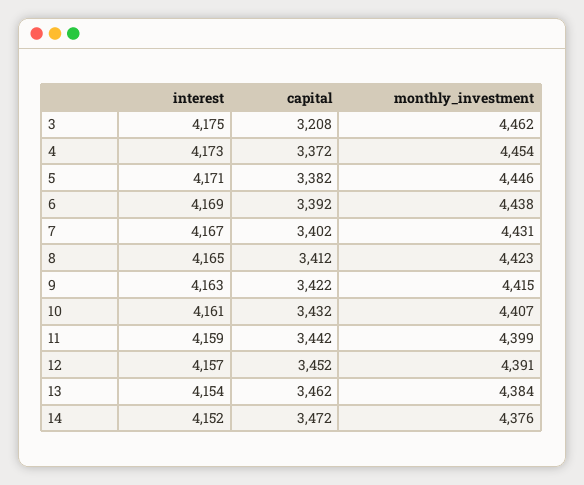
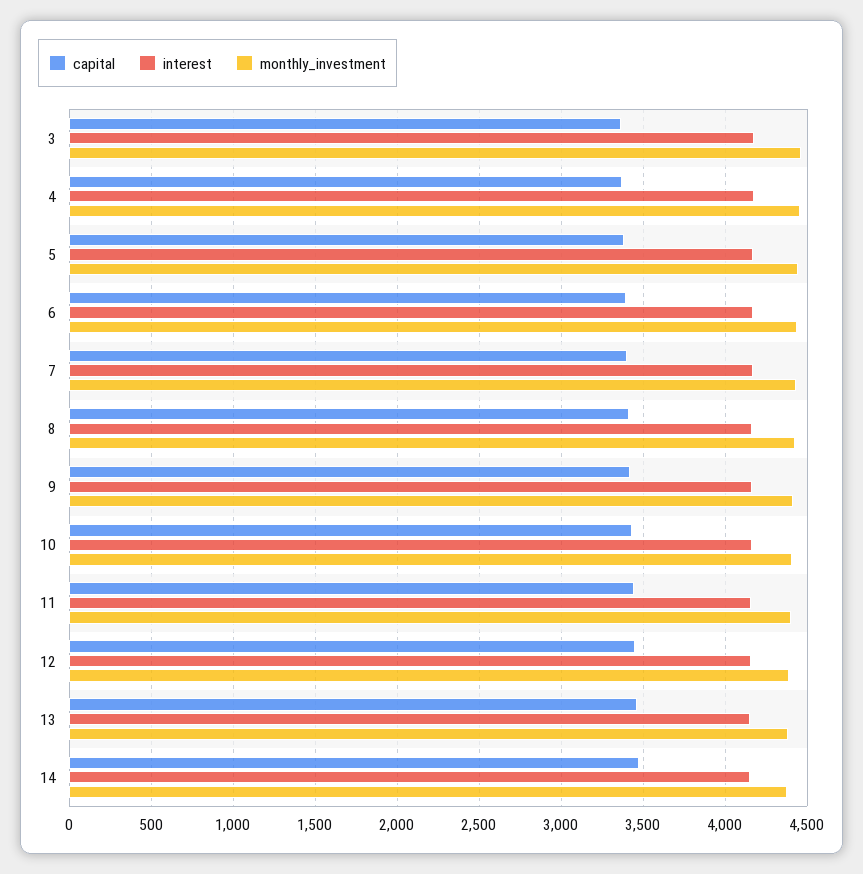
  {
    "interest": {
      "3": 4175,
      "4": 4173,
      "5": 4171,
      "6": 4169,
      "7": 4167,
      "8": 4165,
      "9": 4163,
      "10": 4161,
      "11": 4159,
      "12": 4157,
      "13": 4154,
      "14": 4152
    },
    "capital": {
-     "3": 3208,
+     "3": 3350,
      "4": 3372,
      "5": 3382,
      "6": 3392,
      "7": 3402,
      "8": 3412,
      "9": 3422,
      "10": 3432,
      "11": 3442,
      "12": 3452,
      "13": 3462,
      "14": 3472
    },
    "monthly_investment": {
      "3": 4462,
      "4": 4454,
      "5": 4446,
      "6": 4438,
      "7": 4431,
      "8": 4423,
      "9": 4415,
      "10": 4407,
      "11": 4399,
      "12": 4391,
      "13": 4384,
      "14": 4376
    }
  }

